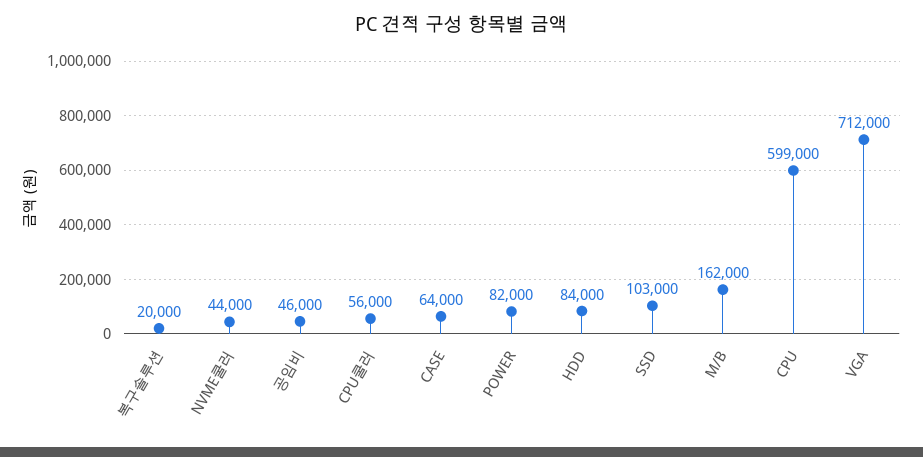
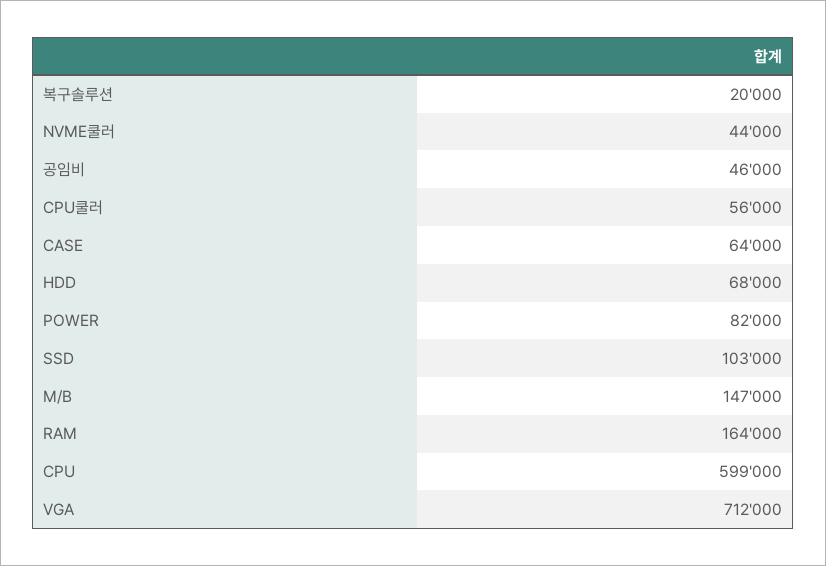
  {
    "복구솔루션": 20000,
    "NVME쿨러": 44000,
    "공임비": 46000,
    "CPU쿨러": 56000,
    "CASE": 64000,
    "POWER": 82000,
-   "HDD": 84000,
+   "HDD": 68000,
    "SSD": 103000,
-   "M/B": 162000,
+   "M/B": 147000,
    "CPU": 599000,
-   "VGA": 712000
+   "VGA": 712000,
+   "RAM": 164000
  }

